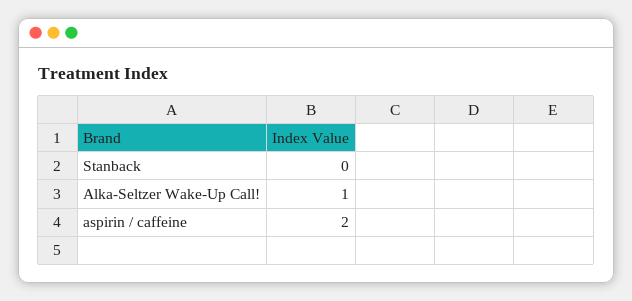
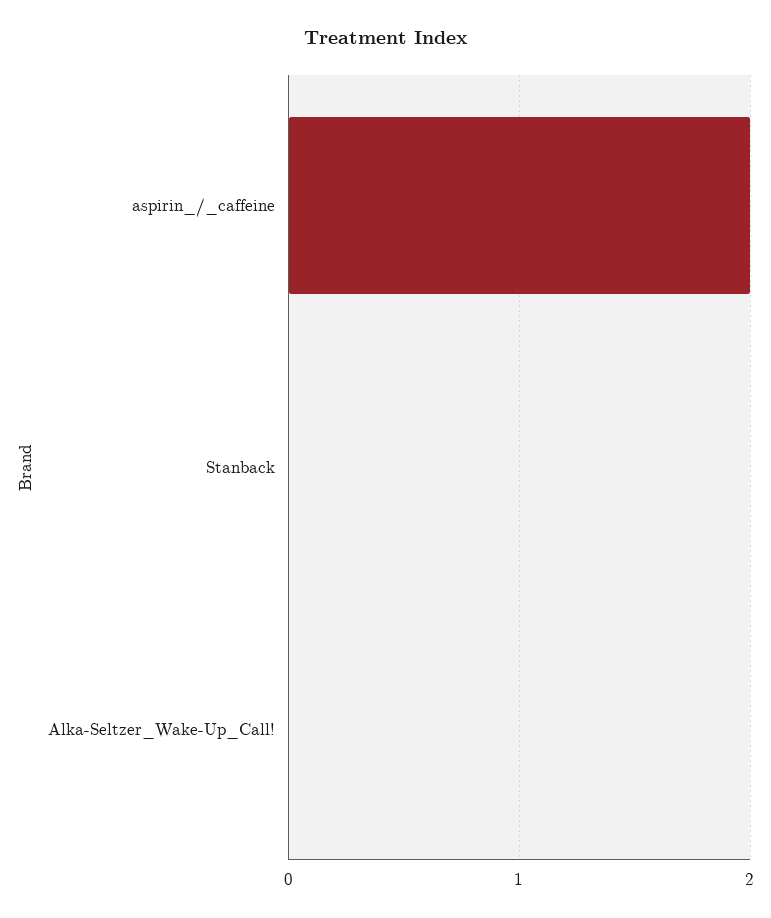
  {
    "Stanback": 0,
-   "Alka-Seltzer Wake-Up Call!": 1,
+   "Alka-Seltzer Wake-Up Call!": 0,
    "aspirin / caffeine": 2
  }

